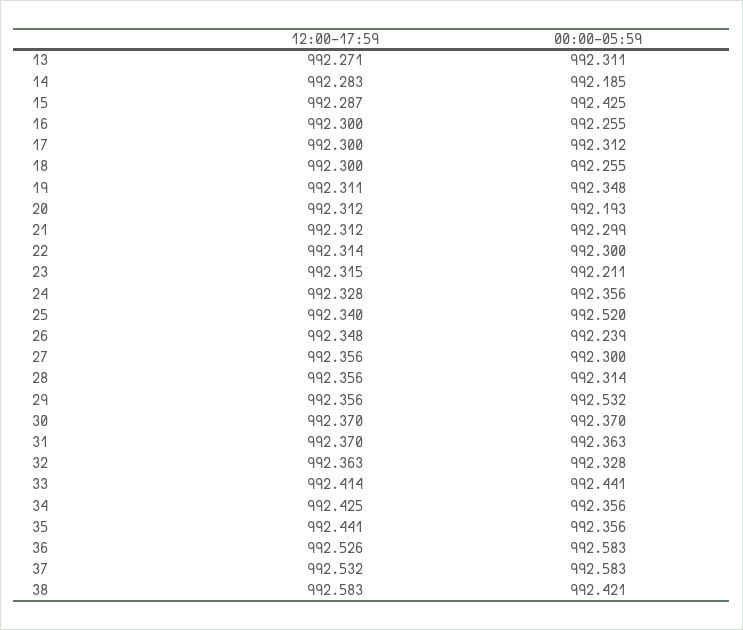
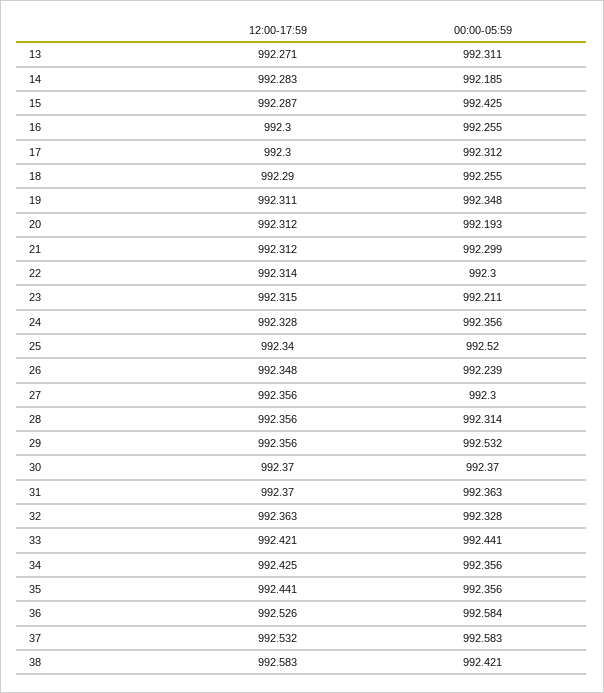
  {
    "12:00-17:59": {
      "13": 992.271,
      "14": 992.283,
      "15": 992.287,
      "16": 992.3,
      "17": 992.3,
-     "18": 992.3,
+     "18": 992.29,
      "19": 992.311,
      "20": 992.312,
      "21": 992.312,
      "22": 992.314,
      "23": 992.315,
      "24": 992.328,
      "25": 992.34,
      "26": 992.348,
      "27": 992.356,
      "28": 992.356,
      "29": 992.356,
      "30": 992.37,
      "31": 992.37,
      "32": 992.363,
-     "33": 992.414,
+     "33": 992.421,
      "34": 992.425,
      "35": 992.441,
      "36": 992.526,
      "37": 992.532,
      "38": 992.583
    },
    "00:00-05:59": {
      "13": 992.311,
      "14": 992.185,
      "15": 992.425,
      "16": 992.255,
      "17": 992.312,
      "18": 992.255,
      "19": 992.348,
      "20": 992.193,
      "21": 992.299,
      "22": 992.3,
      "23": 992.211,
      "24": 992.356,
      "25": 992.52,
      "26": 992.239,
      "27": 992.3,
      "28": 992.314,
      "29": 992.532,
      "30": 992.37,
      "31": 992.363,
      "32": 992.328,
      "33": 992.441,
      "34": 992.356,
      "35": 992.356,
-     "36": 992.583,
+     "36": 992.584,
      "37": 992.583,
      "38": 992.421
    }
  }

